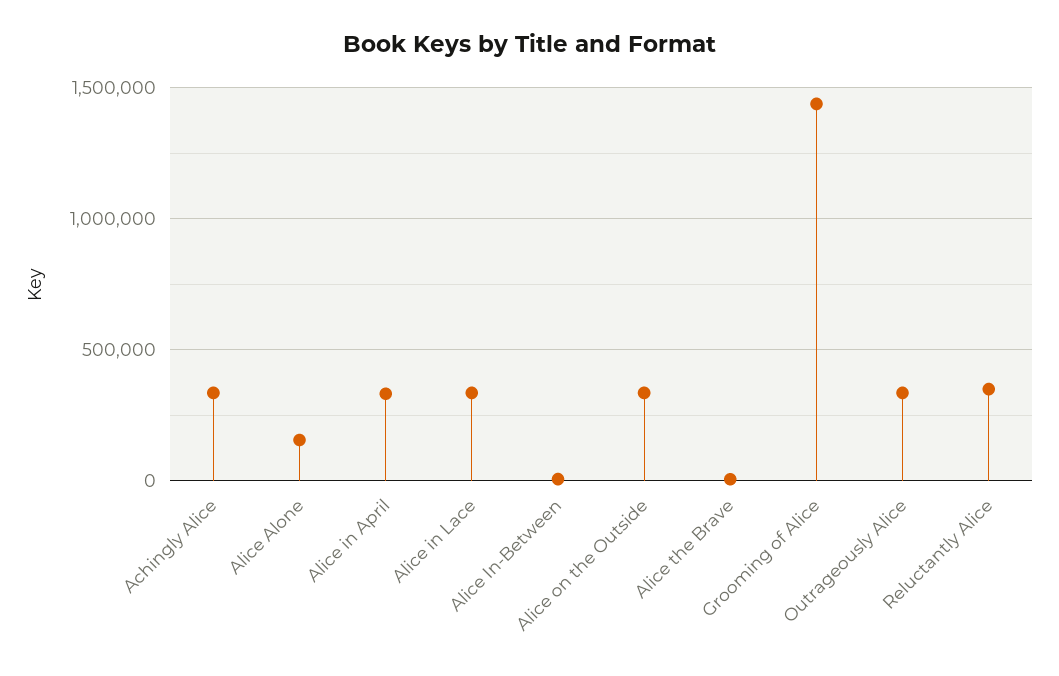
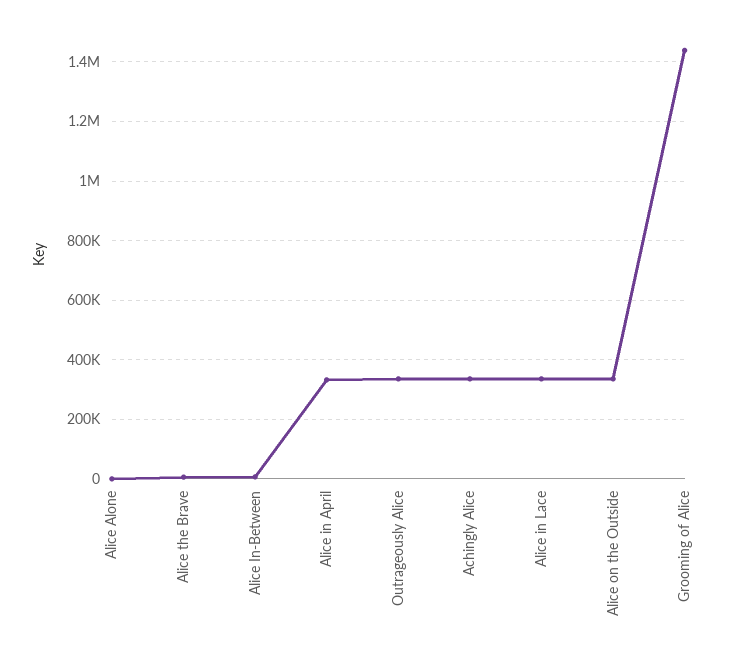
  {
    "Achingly Alice": 325000,
-   "Alice Alone": 150000,
+   "Alice Alone": 0,
    "Alice in April": 325000,
    "Alice in Lace": 325000,
    "Alice In-Between": 0,
    "Alice on the Outside": 325000,
    "Alice the Brave": 0,
    "Grooming of Alice": 1450000,
-   "Outrageously Alice": 325000,
+   "Outrageously Alice": 325000
-   "Reluctantly Alice": 350000
  }

